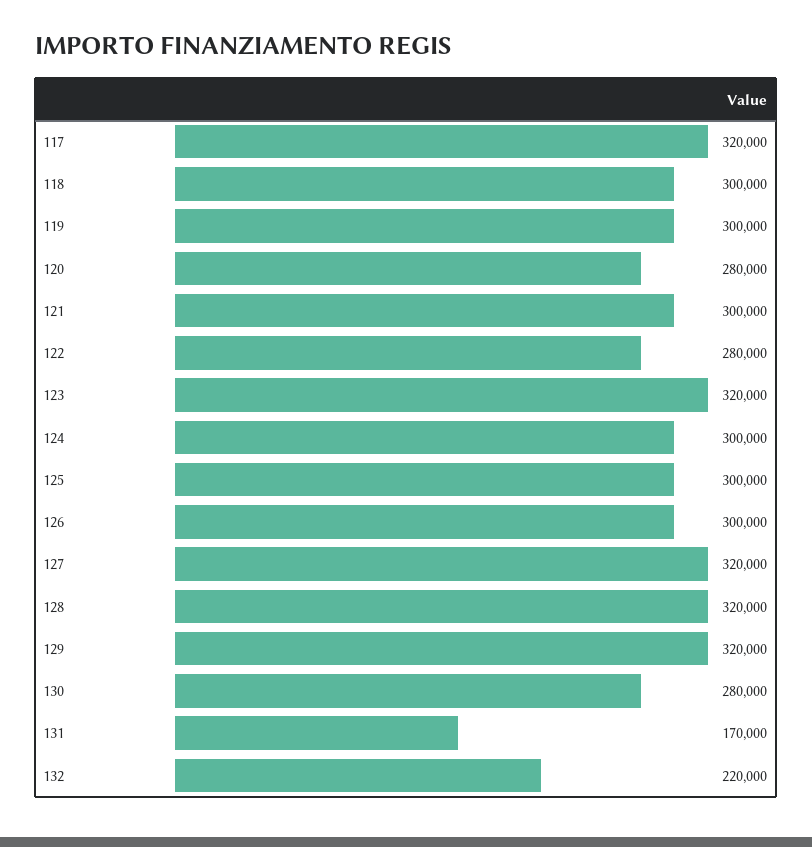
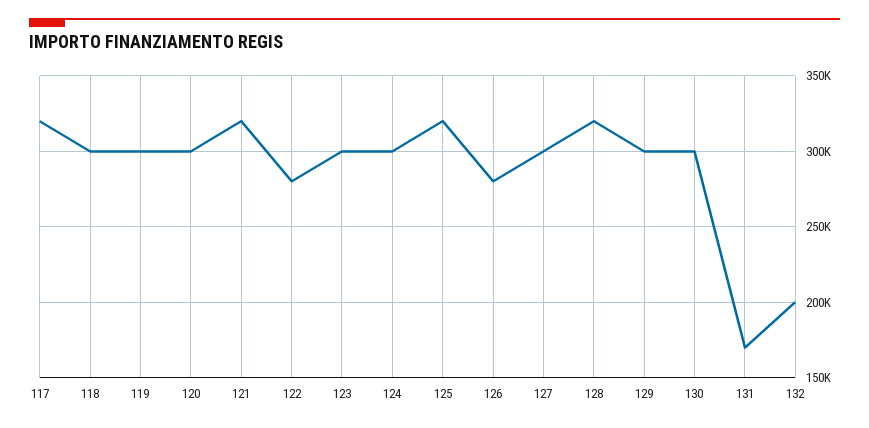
  {
    "117": 320000,
    "118": 300000,
    "119": 300000,
-   "120": 280000,
+   "120": 300000,
-   "121": 300000,
+   "121": 320000,
    "122": 280000,
-   "123": 320000,
+   "123": 300000,
    "124": 300000,
-   "125": 300000,
+   "125": 320000,
-   "126": 300000,
+   "126": 280000,
-   "127": 320000,
+   "127": 300000,
    "128": 320000,
-   "129": 320000,
+   "129": 300000,
-   "130": 280000,
+   "130": 300000,
    "131": 170000,
-   "132": 220000
+   "132": 200000
  }

